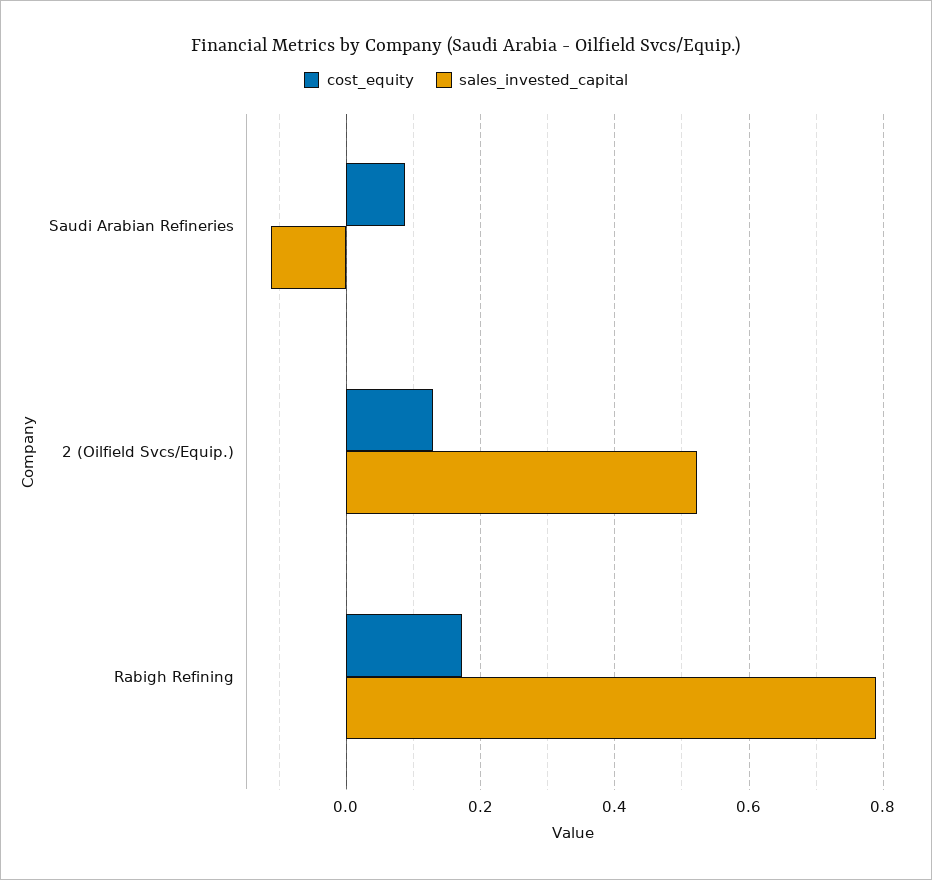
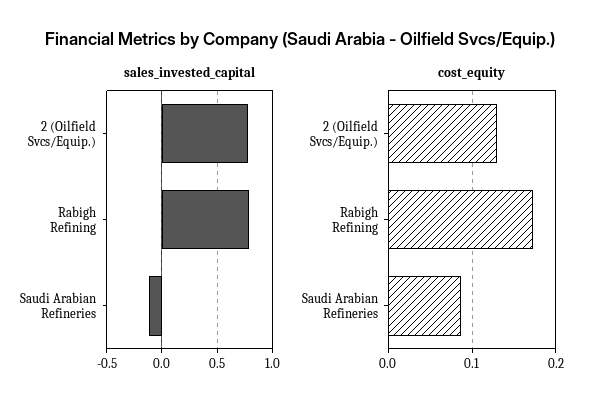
  {
    "cost_equity": {
      "Saudi Arabian Refineries": 0.09,
      "2 (Oilfield Svcs/Equip.)": 0.13,
      "Rabigh Refining": 0.17
    },
    "sales_invested_capital": {
      "Saudi Arabian Refineries": -0.12,
-     "2 (Oilfield Svcs/Equip.)": 0.52,
+     "2 (Oilfield Svcs/Equip.)": 0.8,
      "Rabigh Refining": 0.78
    }
  }

